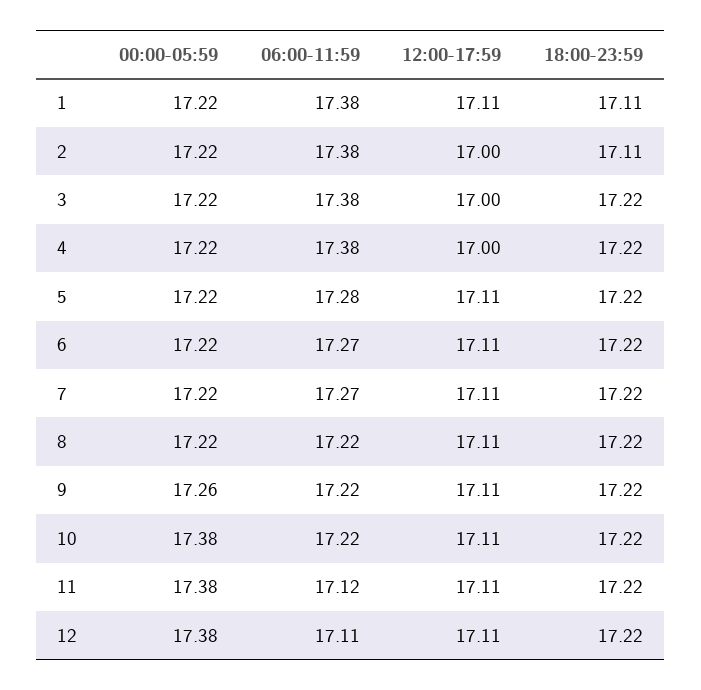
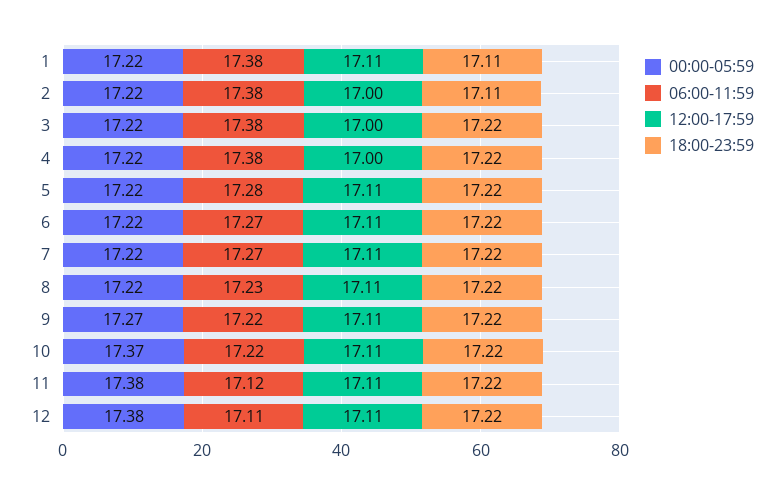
  {
    "00:00-05:59": {
      "1": 17.22,
      "2": 17.22,
      "3": 17.22,
      "4": 17.22,
      "5": 17.22,
      "6": 17.22,
      "7": 17.22,
      "8": 17.22,
-     "9": 17.26,
+     "9": 17.27,
-     "10": 17.38,
+     "10": 17.37,
      "11": 17.38,
      "12": 17.38
    },
    "06:00-11:59": {
      "1": 17.38,
      "2": 17.38,
      "3": 17.38,
      "4": 17.38,
      "5": 17.28,
      "6": 17.27,
      "7": 17.27,
-     "8": 17.22,
+     "8": 17.23,
      "9": 17.22,
      "10": 17.22,
      "11": 17.12,
      "12": 17.11
    },
    "12:00-17:59": {
      "1": 17.11,
      "2": 17,
      "3": 17,
      "4": 17,
      "5": 17.11,
      "6": 17.11,
      "7": 17.11,
      "8": 17.11,
      "9": 17.11,
      "10": 17.11,
      "11": 17.11,
      "12": 17.11
    },
    "18:00-23:59": {
      "1": 17.11,
      "2": 17.11,
      "3": 17.22,
      "4": 17.22,
      "5": 17.22,
      "6": 17.22,
      "7": 17.22,
      "8": 17.22,
      "9": 17.22,
      "10": 17.22,
      "11": 17.22,
      "12": 17.22
    }
  }

